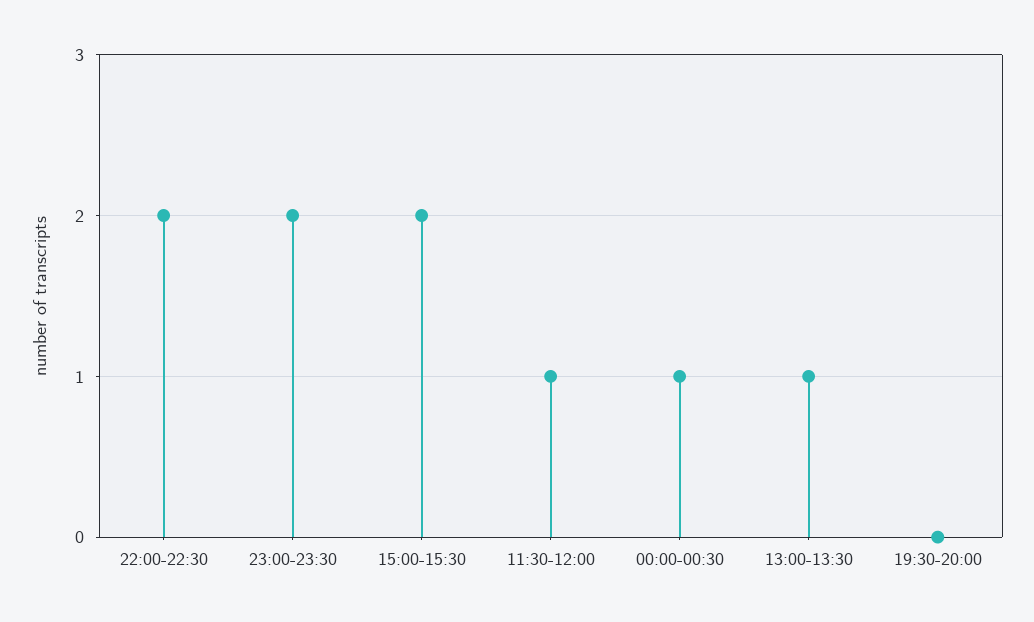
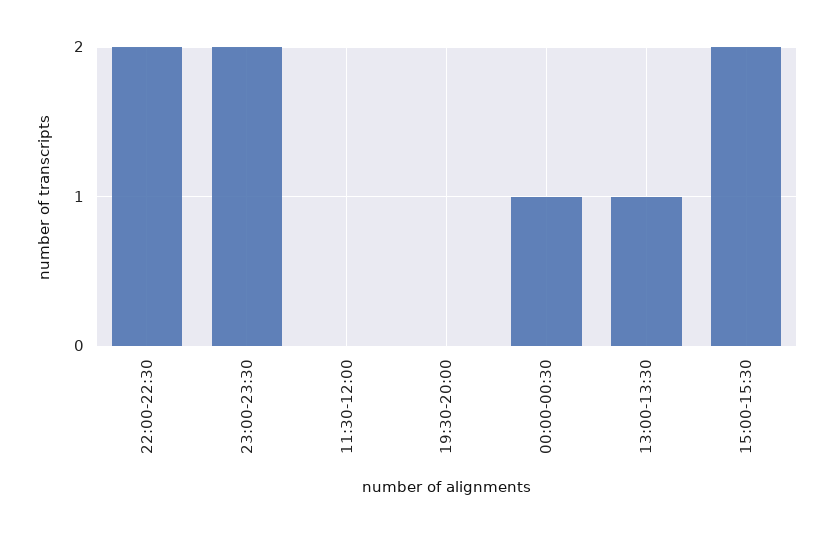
  {
    "22:00-22:30": 2,
    "23:00-23:30": 2,
    "15:00-15:30": 2,
-   "11:30-12:00": 1,
+   "11:30-12:00": 0,
    "00:00-00:30": 1,
    "13:00-13:30": 1,
    "19:30-20:00": 0
  }

